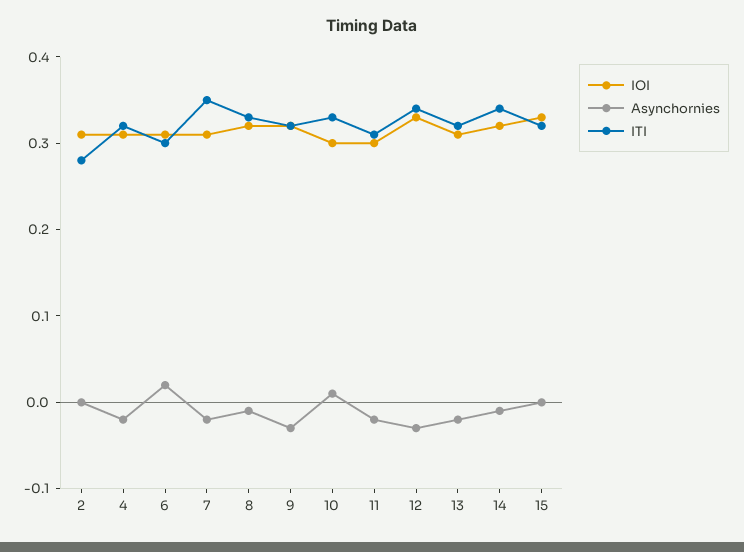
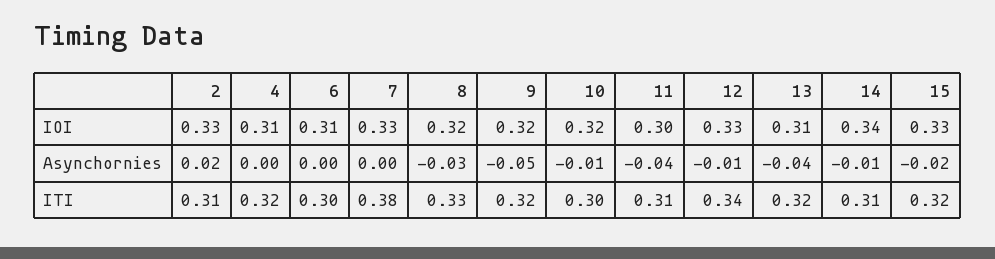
  {
    "IOI": {
-     "2": 0.31,
+     "2": 0.33,
      "4": 0.31,
      "6": 0.31,
-     "7": 0.31,
+     "7": 0.33,
      "8": 0.32,
      "9": 0.32,
-     "10": 0.3,
+     "10": 0.32,
      "11": 0.3,
      "12": 0.33,
      "13": 0.31,
-     "14": 0.32,
+     "14": 0.34,
      "15": 0.33
    },
    "Asynchornies": {
-     "2": 0,
+     "2": 0.02,
-     "4": -0.02,
+     "4": 0,
-     "6": 0.02,
+     "6": 0,
-     "7": -0.02,
+     "7": 0,
-     "8": -0.01,
+     "8": -0.03,
-     "9": -0.03,
+     "9": -0.05,
-     "10": 0.01,
+     "10": -0.01,
-     "11": -0.02,
+     "11": -0.04,
-     "12": -0.03,
+     "12": -0.01,
-     "13": -0.02,
+     "13": -0.04,
      "14": -0.01,
-     "15": 0
+     "15": -0.02
    },
    "ITI": {
-     "2": 0.28,
+     "2": 0.31,
      "4": 0.32,
      "6": 0.3,
-     "7": 0.35,
+     "7": 0.38,
      "8": 0.33,
      "9": 0.32,
-     "10": 0.33,
+     "10": 0.3,
      "11": 0.31,
      "12": 0.34,
      "13": 0.32,
-     "14": 0.34,
+     "14": 0.31,
      "15": 0.32
    }
  }

